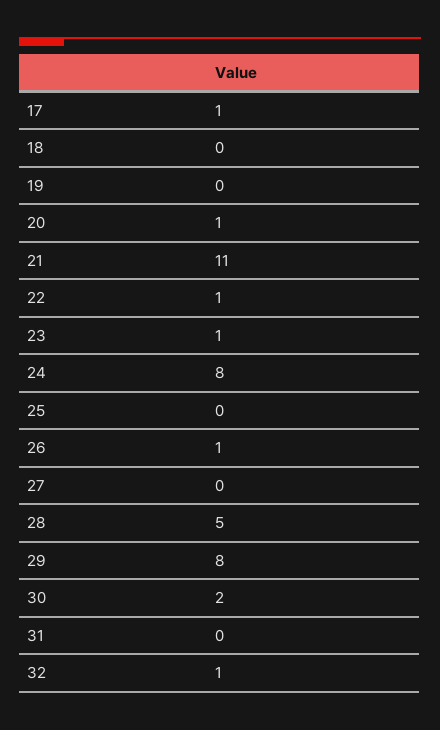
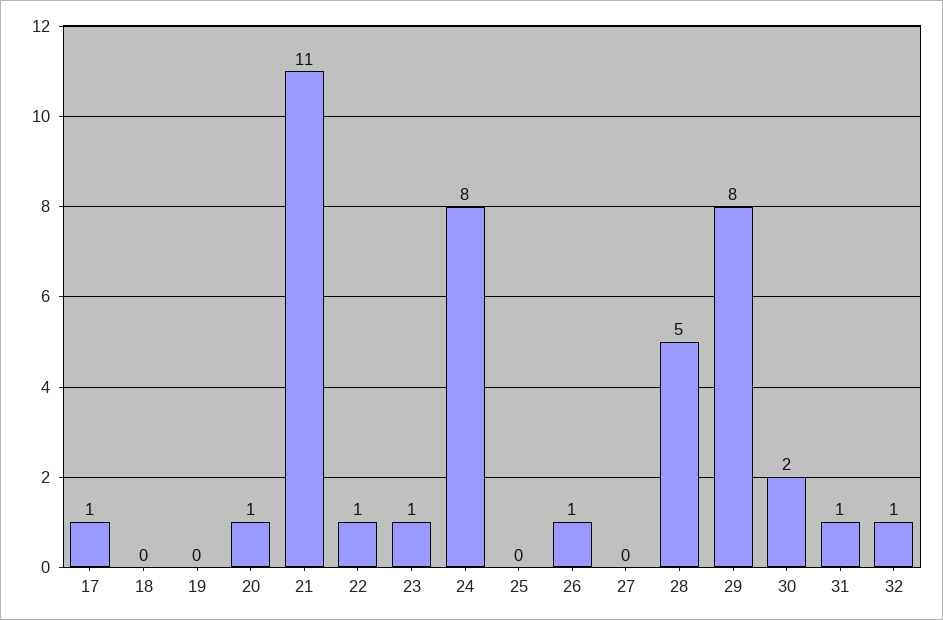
  {
    "17": 1,
    "18": 0,
    "19": 0,
    "20": 1,
    "21": 11,
    "22": 1,
    "23": 1,
    "24": 8,
    "25": 0,
    "26": 1,
    "27": 0,
    "28": 5,
    "29": 8,
    "30": 2,
-   "31": 0,
+   "31": 1,
    "32": 1
  }

